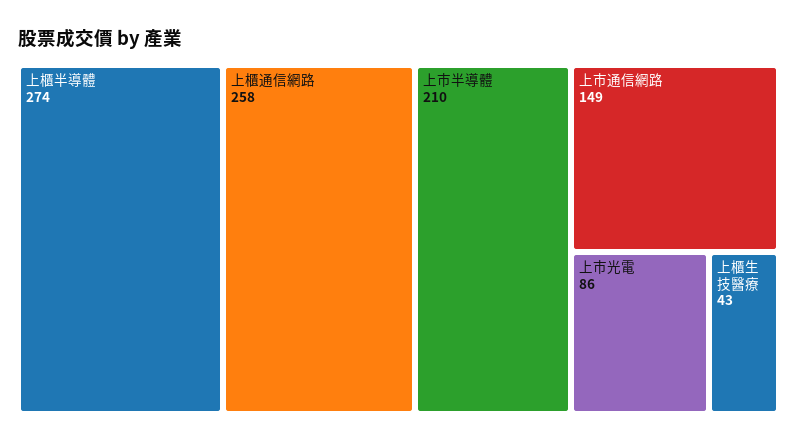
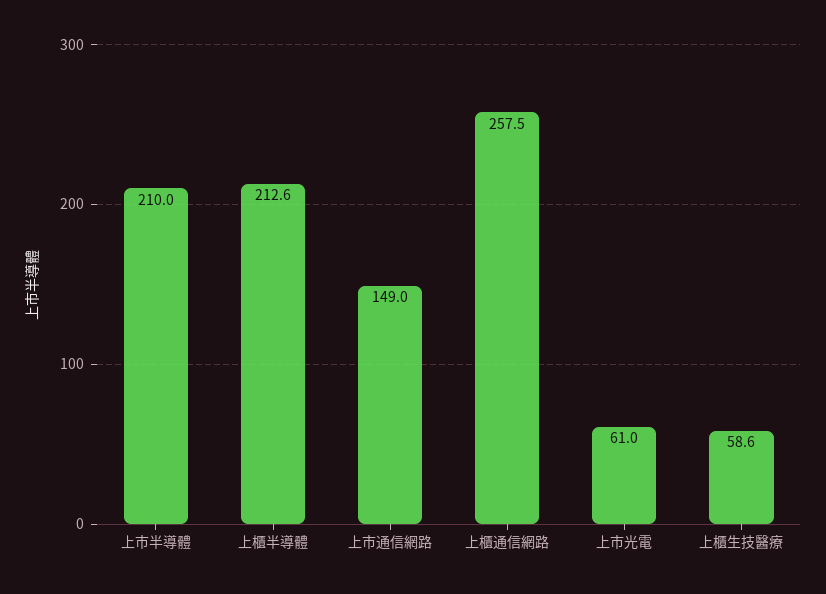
  {
-   "上櫃半導體": 274,
+   "上櫃半導體": 212.6,
    "上櫃通信網路": 257.5,
    "上市半導體": 210,
    "上市通信網路": 149,
-   "上市光電": 86,
+   "上市光電": 61,
-   "上櫃生技醫療": 43
+   "上櫃生技醫療": 58.6
  }

